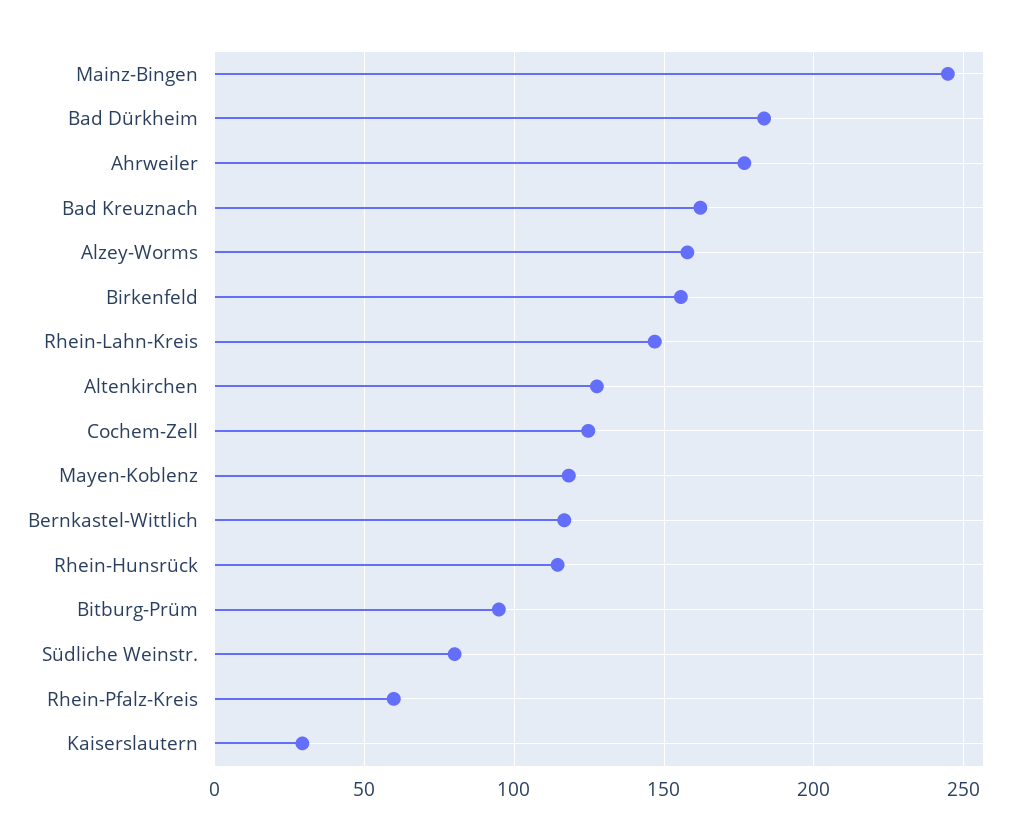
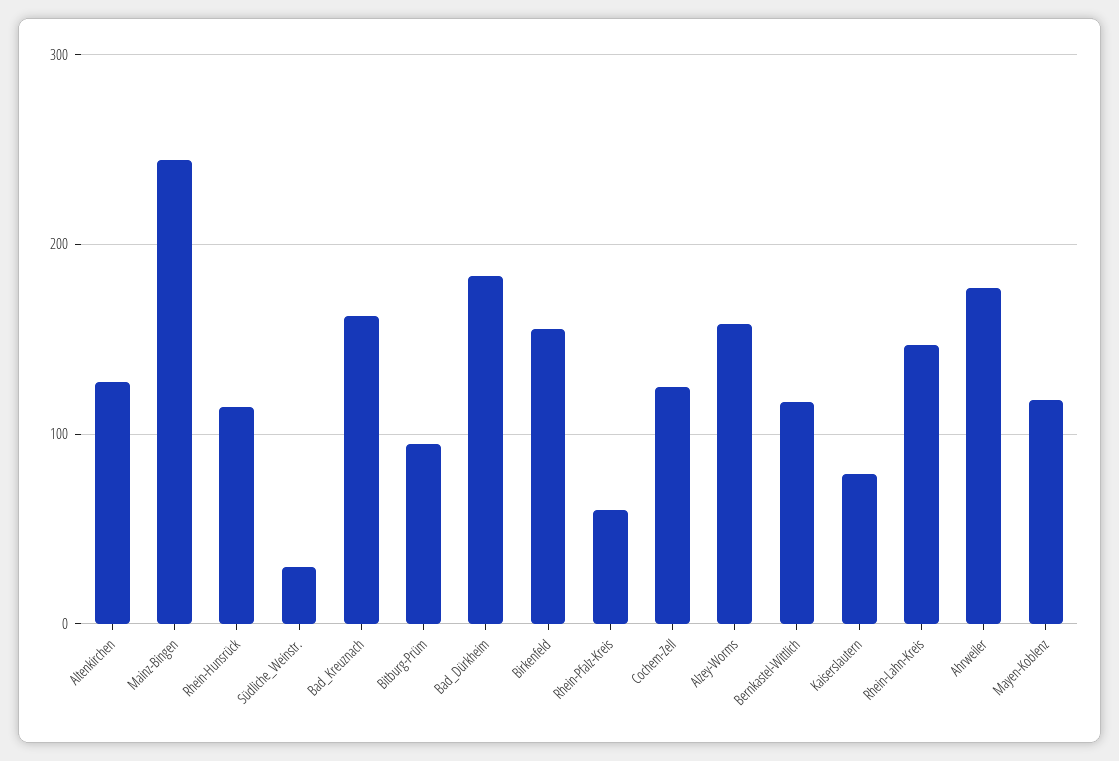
  {
    "Mainz-Bingen": 245,
    "Bad Dürkheim": 185,
    "Ahrweiler": 175,
    "Bad Kreuznach": 160,
    "Alzey-Worms": 160,
    "Birkenfeld": 155,
    "Rhein-Lahn-Kreis": 145,
    "Altenkirchen": 130,
    "Cochem-Zell": 125,
    "Mayen-Koblenz": 120,
    "Bernkastel-Wittlich": 115,
    "Rhein-Hunsrück": 115,
    "Bitburg-Prüm": 95,
-   "Südliche Weinstr.": 80,
+   "Südliche Weinstr.": 30,
    "Rhein-Pfalz-Kreis": 60,
-   "Kaiserslautern": 30
+   "Kaiserslautern": 80
  }

